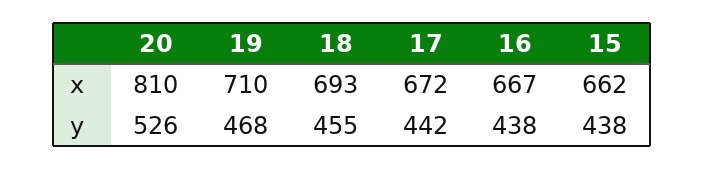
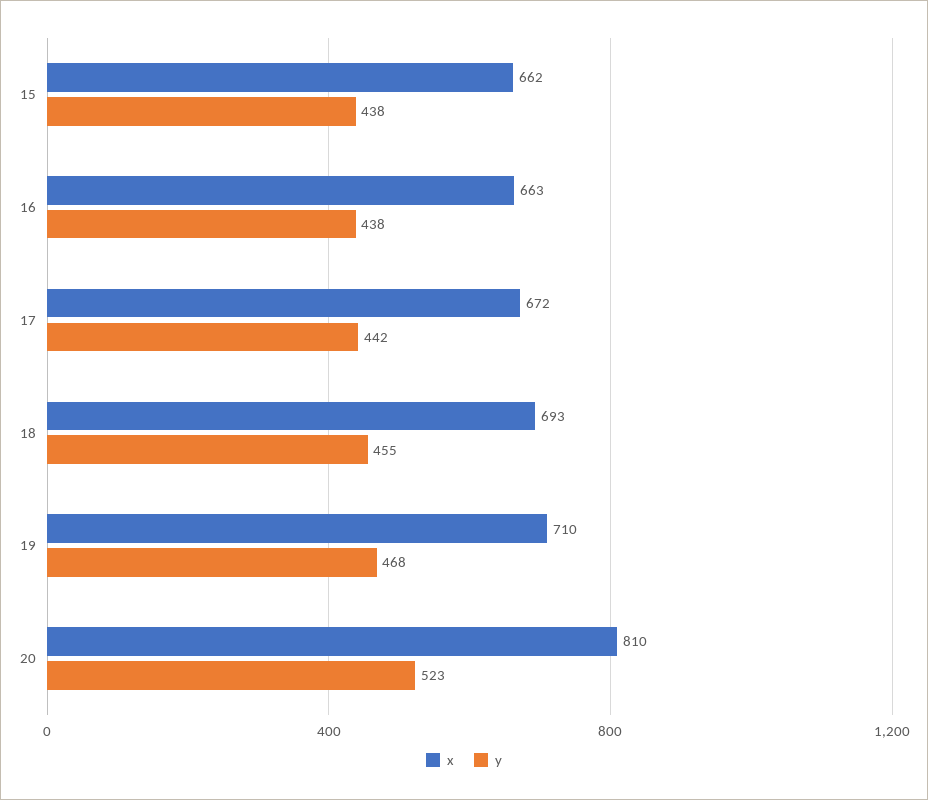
  {
    "x": {
      "20": 810,
      "19": 710,
      "18": 693,
      "17": 672,
-     "16": 667,
+     "16": 663,
      "15": 662
    },
    "y": {
-     "20": 526,
+     "20": 523,
      "19": 468,
      "18": 455,
      "17": 442,
      "16": 438,
      "15": 438
    }
  }

